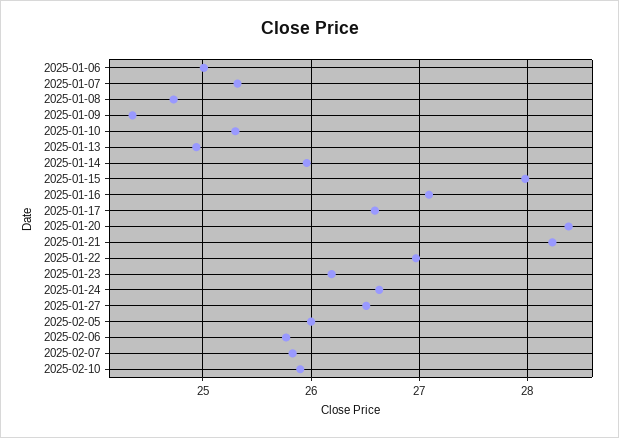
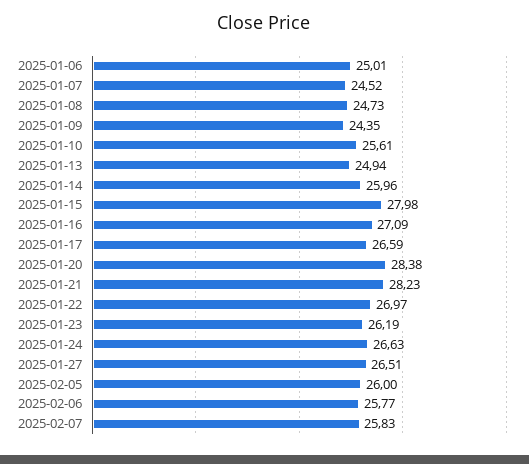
  {
    "2025-01-06": 25.01,
-   "2025-01-07": 25.3,
+   "2025-01-07": 24.52,
    "2025-01-08": 24.73,
    "2025-01-09": 24.35,
-   "2025-01-10": 25.3,
+   "2025-01-10": 25.61,
    "2025-01-13": 24.94,
    "2025-01-14": 25.96,
    "2025-01-15": 27.98,
    "2025-01-16": 27.09,
    "2025-01-17": 26.59,
    "2025-01-20": 28.38,
    "2025-01-21": 28.23,
    "2025-01-22": 26.97,
    "2025-01-23": 26.19,
    "2025-01-24": 26.63,
    "2025-01-27": 26.51,
    "2025-02-05": 26,
    "2025-02-06": 25.77,
-   "2025-02-07": 25.83,
+   "2025-02-07": 25.83
-   "2025-02-10": 25.9
  }

